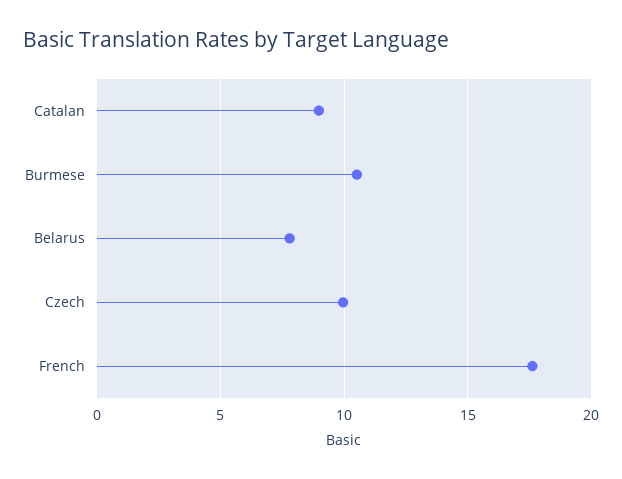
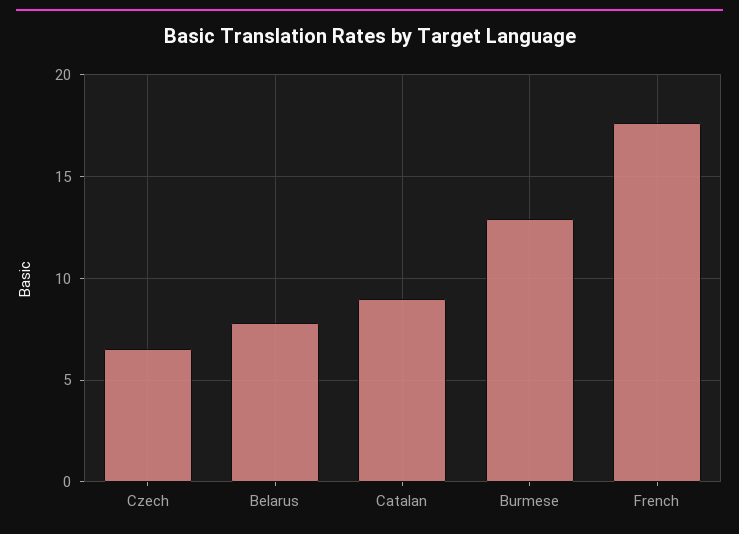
  {
    "Catalan": 9,
-   "Burmese": 10.5,
+   "Burmese": 13,
    "Belarus": 8,
-   "Czech": 10,
+   "Czech": 6.5,
    "French": 17.5
  }

